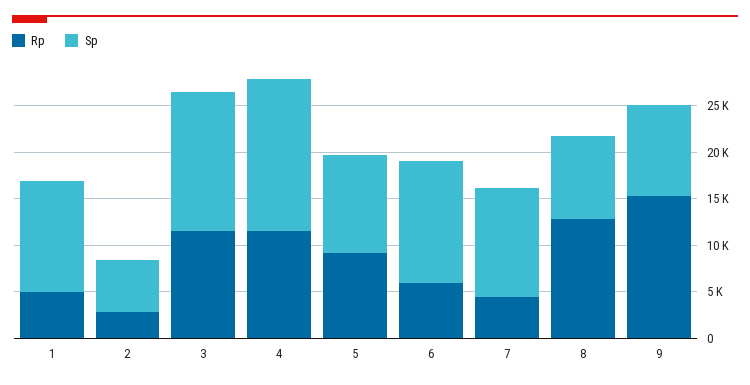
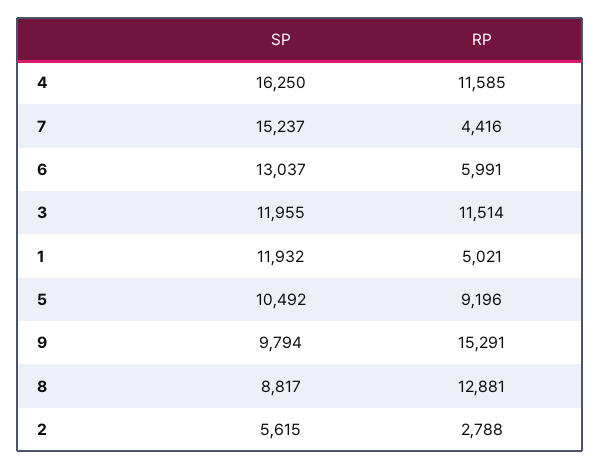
  {
    "Rp": {
      "1": 5021,
      "2": 2788,
      "3": 11514,
      "4": 11585,
      "5": 9196,
      "6": 5991,
      "7": 4416,
      "8": 12881,
      "9": 15291
    },
    "Sp": {
      "1": 11932,
      "2": 5615,
-     "3": 15000,
+     "3": 11955,
      "4": 16250,
      "5": 10492,
      "6": 13037,
-     "7": 12000,
+     "7": 15237,
      "8": 8817,
      "9": 9794
    }
  }

